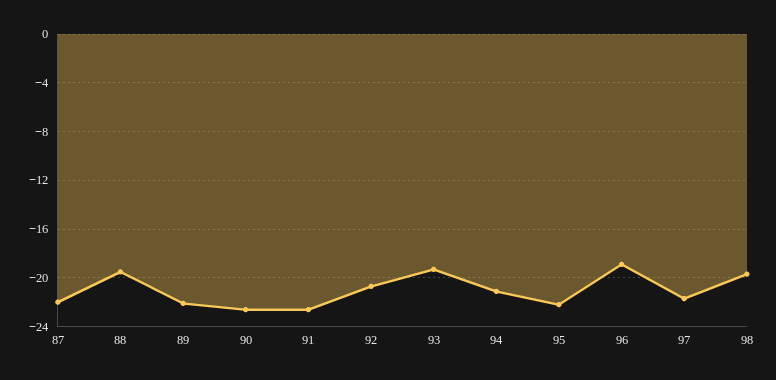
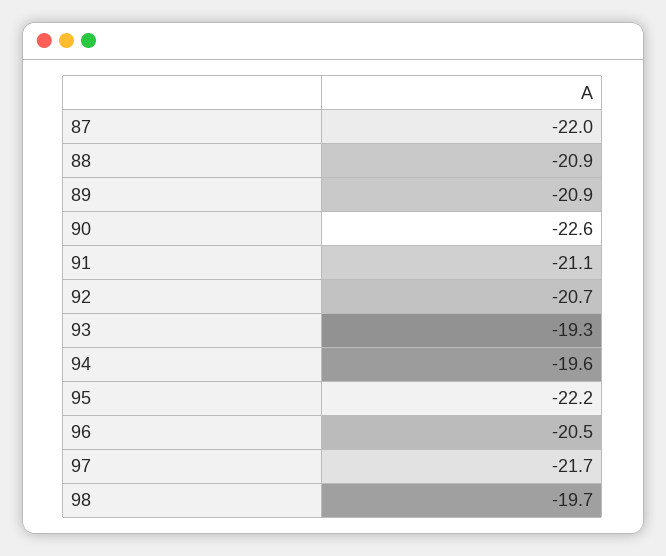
  {
    "87": -22,
-   "88": -19.5,
+   "88": -20.9,
-   "89": -22,
+   "89": -20.9,
    "90": -22.6,
-   "91": -22.5,
+   "91": -21.1,
    "92": -20.7,
    "93": -19.3,
-   "94": -21,
+   "94": -19.6,
    "95": -22.2,
-   "96": -19,
+   "96": -20.5,
    "97": -21.7,
    "98": -19.7
  }

